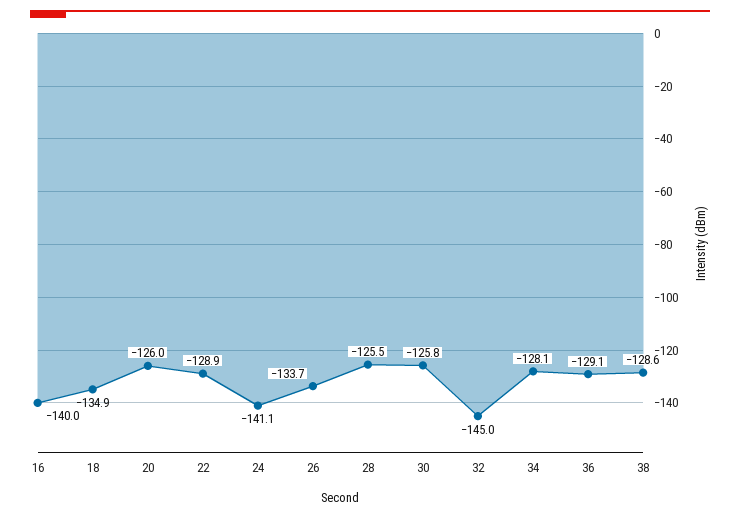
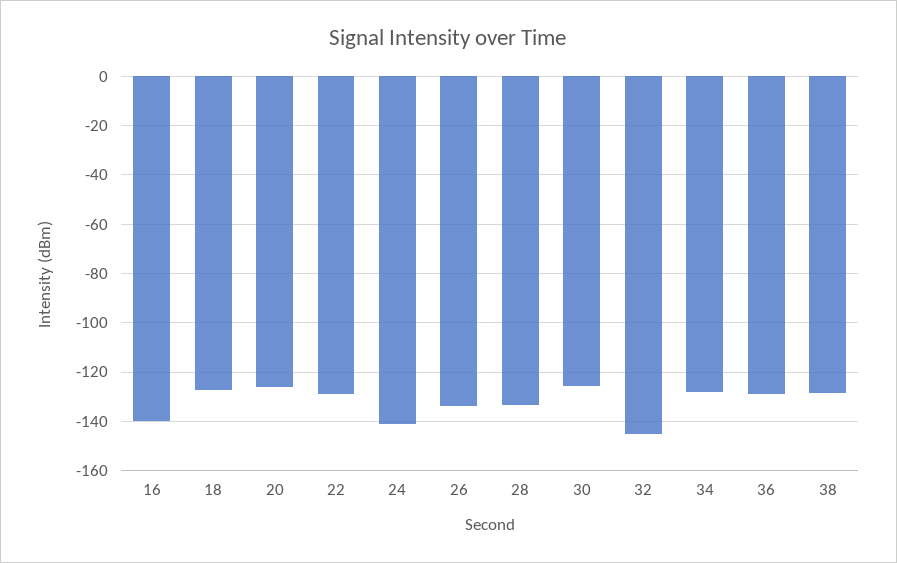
  {
    "16": -140,
-   "18": -134.9,
+   "18": -127.5,
    "20": -126,
    "22": -128.9,
    "24": -141.1,
    "26": -133.7,
-   "28": -125.5,
+   "28": -132.5,
    "30": -125.8,
    "32": -145,
    "34": -128.1,
    "36": -129.1,
    "38": -128.6
  }

